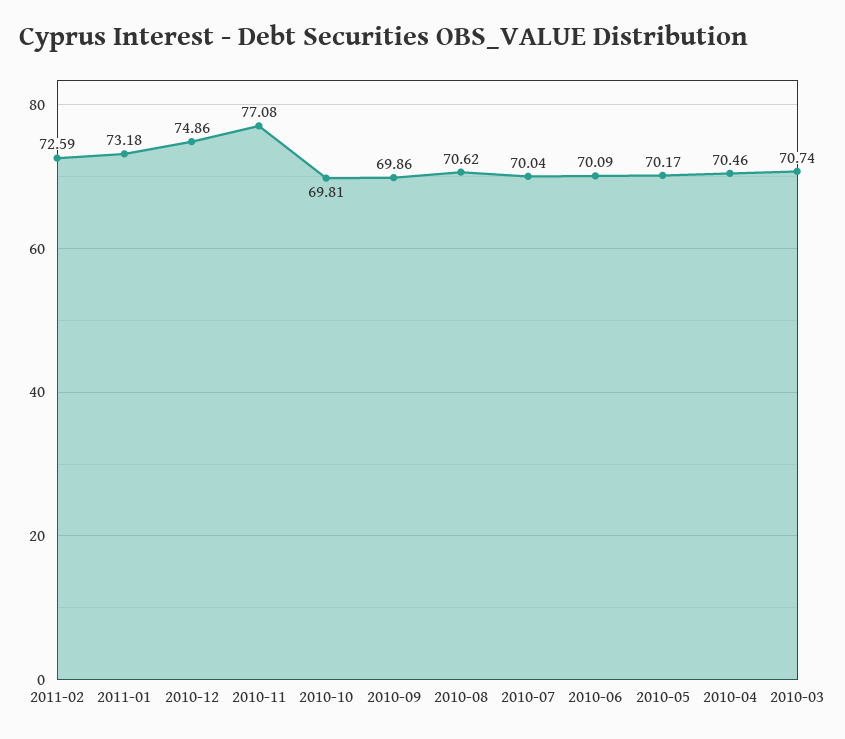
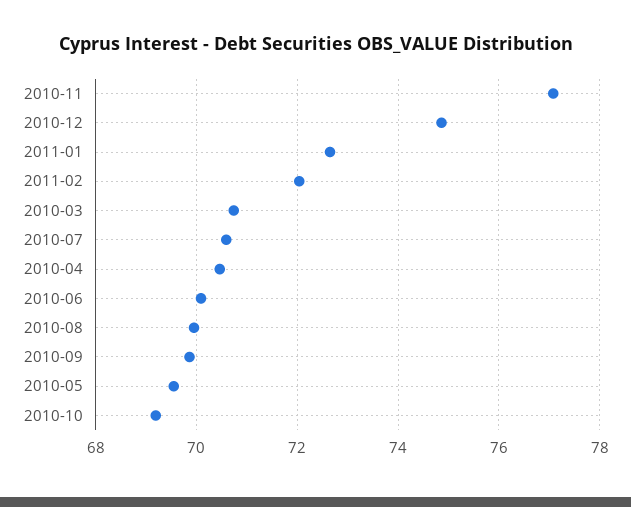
  {
-   "2011-02": 72.59,
+   "2011-02": 72,
-   "2011-01": 73.18,
+   "2011-01": 72.6,
    "2010-12": 74.86,
    "2010-11": 77.08,
-   "2010-10": 69.81,
+   "2010-10": 69.2,
    "2010-09": 69.86,
-   "2010-08": 70.62,
+   "2010-08": 70,
-   "2010-07": 70.04,
+   "2010-07": 70.6,
    "2010-06": 70.09,
-   "2010-05": 70.17,
+   "2010-05": 69.6,
    "2010-04": 70.46,
    "2010-03": 70.74
  }

